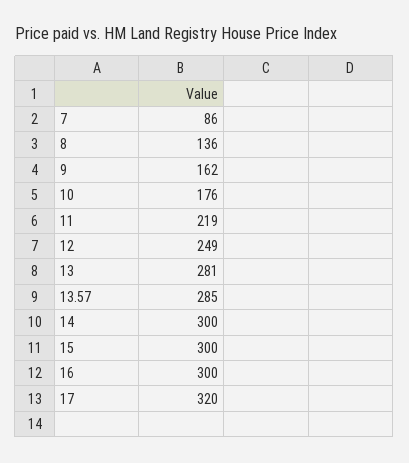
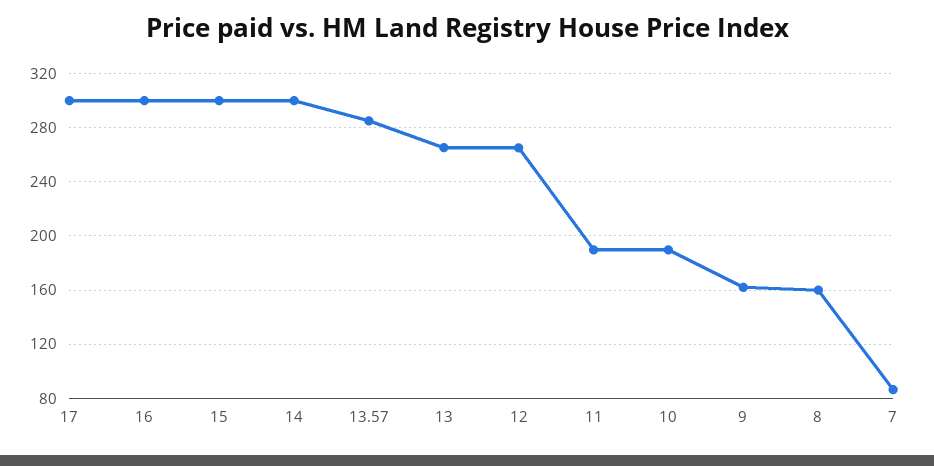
  {
    "7": 86,
-   "8": 136,
+   "8": 160,
    "9": 162,
-   "10": 176,
+   "10": 190,
-   "11": 219,
+   "11": 190,
-   "12": 249,
+   "12": 265,
-   "13": 281,
+   "13": 265,
    "13.57": 285,
    "14": 300,
    "15": 300,
    "16": 300,
-   "17": 320
+   "17": 300
  }

